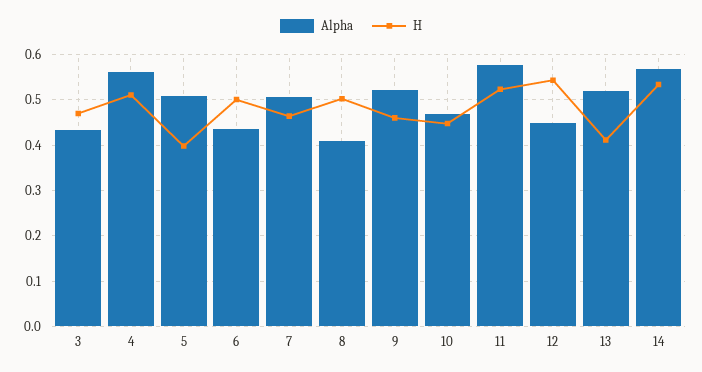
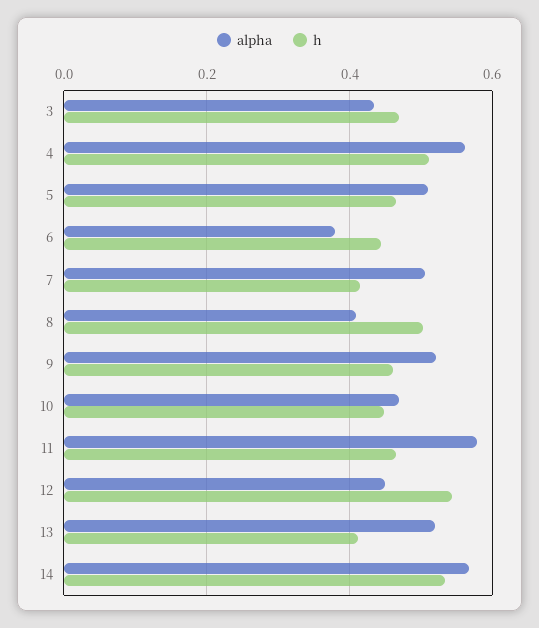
  {
    "Alpha": {
      "3": 0.44,
      "4": 0.56,
      "5": 0.5,
-     "6": 0.44,
+     "6": 0.38,
      "7": 0.5,
      "8": 0.4,
      "9": 0.52,
      "10": 0.46,
      "11": 0.58,
      "12": 0.44,
      "13": 0.52,
      "14": 0.56
    },
    "H": {
      "3": 0.46,
      "4": 0.52,
-     "5": 0.4,
+     "5": 0.46,
-     "6": 0.5,
+     "6": 0.44,
-     "7": 0.46,
+     "7": 0.42,
      "8": 0.5,
      "9": 0.46,
      "10": 0.44,
-     "11": 0.52,
+     "11": 0.46,
      "12": 0.54,
      "13": 0.42,
      "14": 0.54
    }
  }

